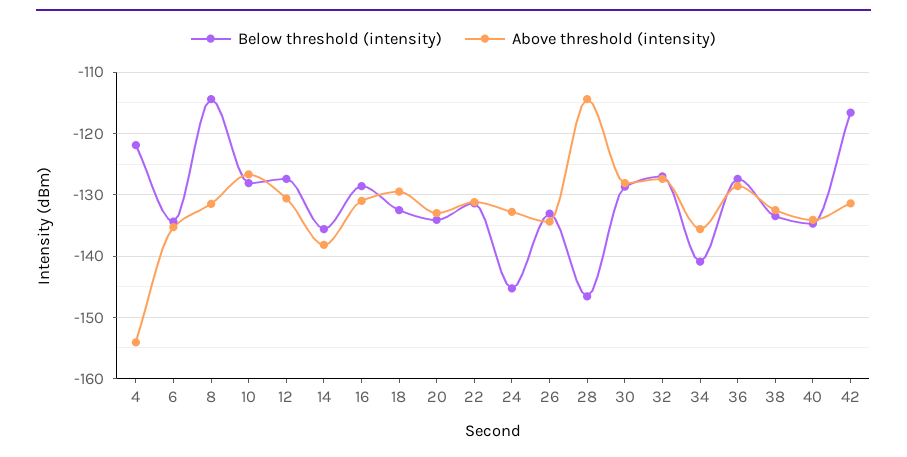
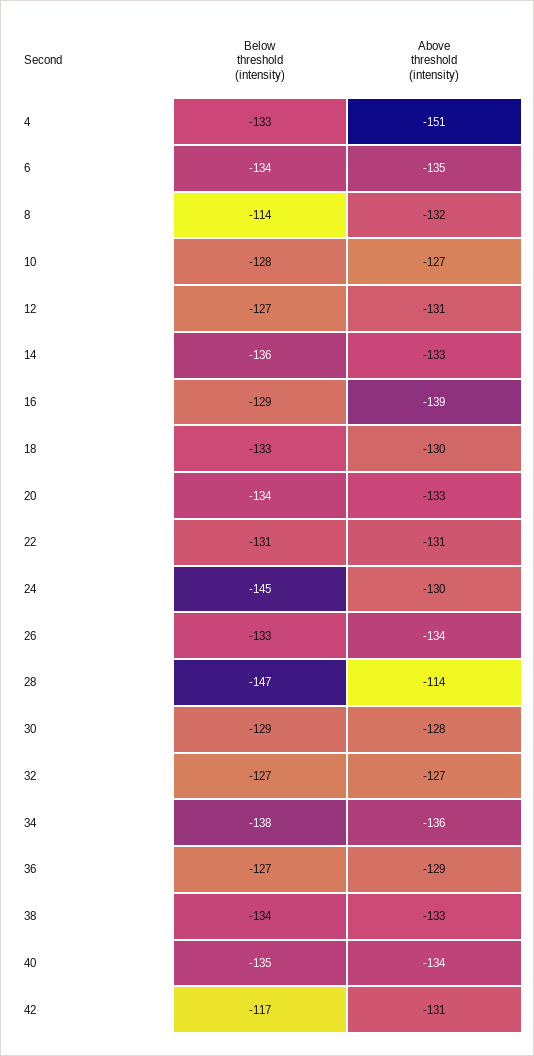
  {
    "Below threshold (intensity)": {
-     "4": -122,
+     "4": -133,
      "6": -134,
      "8": -114,
      "10": -128,
      "12": -127,
      "14": -136,
      "16": -129,
      "18": -133,
      "20": -134,
      "22": -131,
      "24": -145,
      "26": -133,
      "28": -147,
      "30": -129,
      "32": -127,
-     "34": -141,
+     "34": -138,
      "36": -127,
      "38": -134,
      "40": -135,
      "42": -117
    },
    "Above threshold (intensity)": {
-     "4": -154,
+     "4": -151,
      "6": -135,
      "8": -132,
      "10": -127,
      "12": -131,
-     "14": -138,
+     "14": -133,
-     "16": -131,
+     "16": -139,
      "18": -130,
      "20": -133,
      "22": -131,
-     "24": -133,
+     "24": -130,
      "26": -134,
      "28": -114,
      "30": -128,
      "32": -127,
      "34": -136,
      "36": -129,
      "38": -133,
      "40": -134,
      "42": -131
    }
  }

